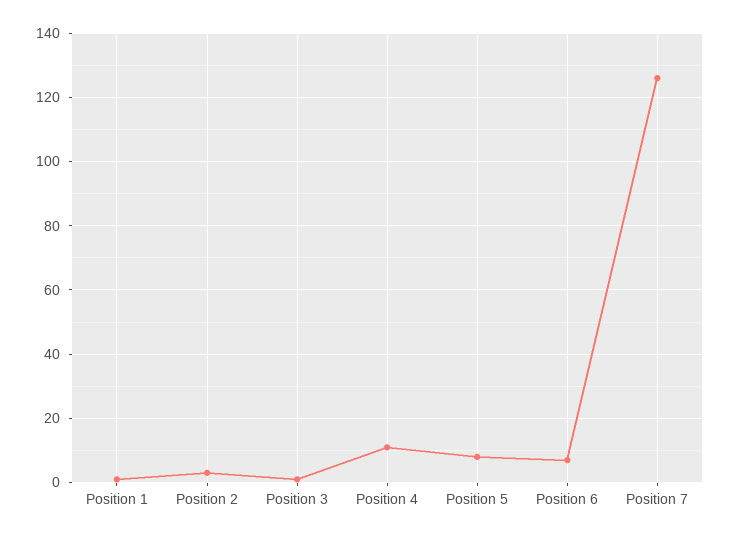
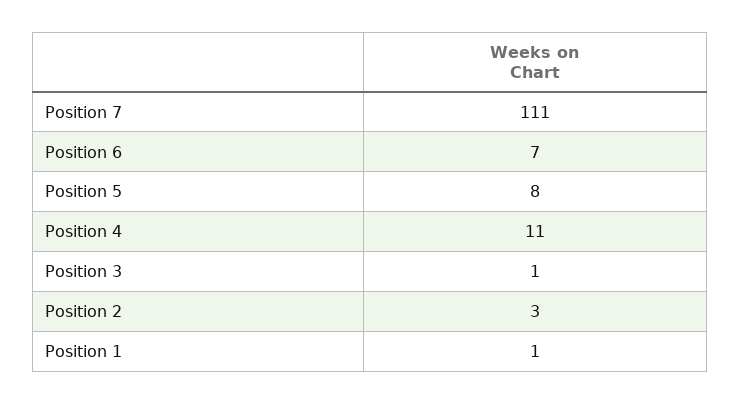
  {
    "Position 1": 1,
    "Position 2": 3,
    "Position 3": 1,
    "Position 4": 11,
    "Position 5": 8,
    "Position 6": 7,
-   "Position 7": 125
+   "Position 7": 111
  }

